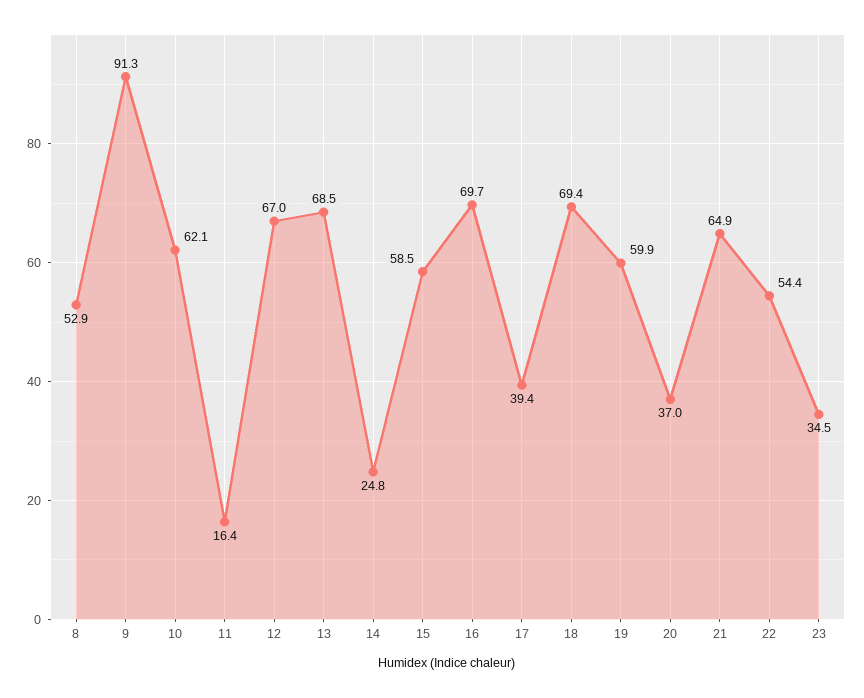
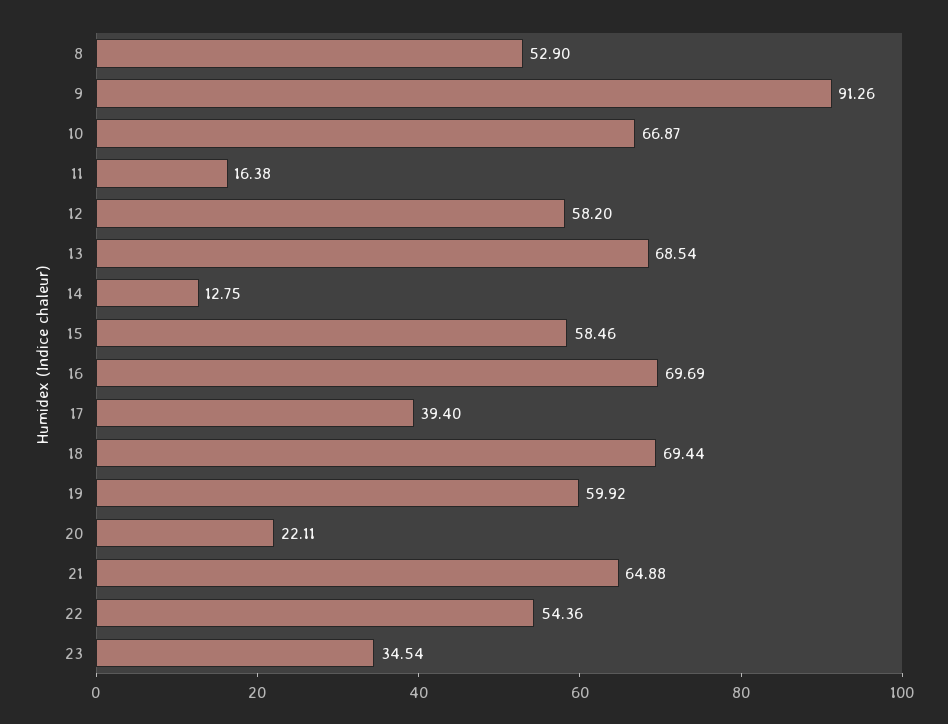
  {
    "8": 52.9,
    "9": 91.26,
-   "10": 62.1,
+   "10": 66.87,
    "11": 16.38,
-   "12": 67,
+   "12": 58.2,
    "13": 68.54,
-   "14": 24.8,
+   "14": 12.75,
    "15": 58.46,
    "16": 69.69,
    "17": 39.4,
    "18": 69.44,
    "19": 59.92,
-   "20": 37,
+   "20": 22.11,
    "21": 64.88,
    "22": 54.36,
    "23": 34.54
  }

